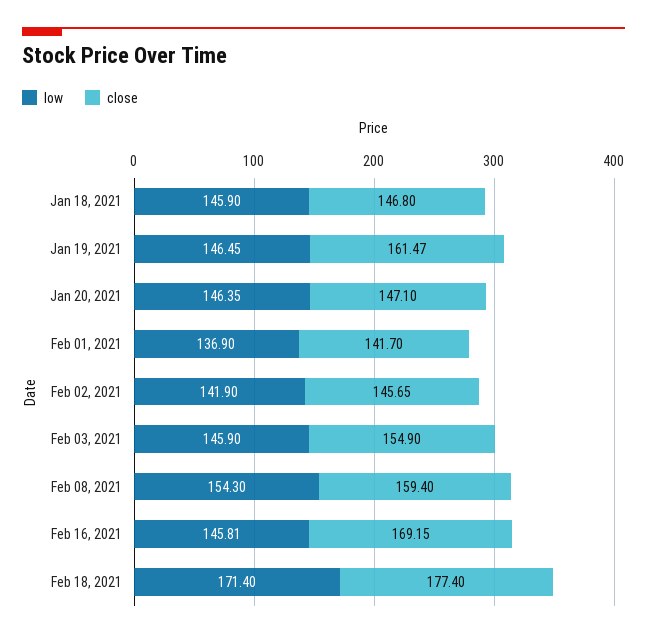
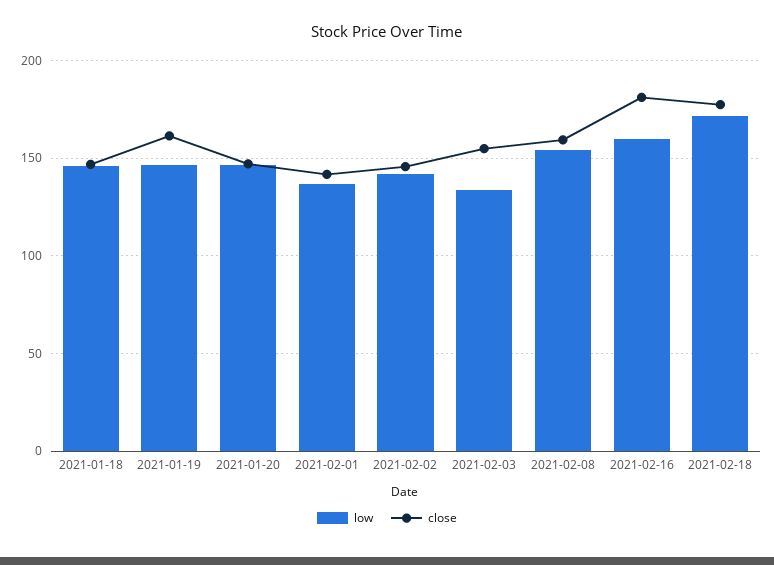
  {
    "low": {
      "Jan 18, 2021": 145.9,
      "Jan 19, 2021": 146.45,
      "Jan 20, 2021": 146.35,
      "Feb 01, 2021": 136.9,
      "Feb 02, 2021": 141.9,
-     "Feb 03, 2021": 145.9,
+     "Feb 03, 2021": 135,
      "Feb 08, 2021": 154.3,
-     "Feb 16, 2021": 145.81,
+     "Feb 16, 2021": 160,
      "Feb 18, 2021": 171.4
    },
    "close": {
      "Jan 18, 2021": 146.8,
      "Jan 19, 2021": 161.47,
      "Jan 20, 2021": 147.1,
      "Feb 01, 2021": 141.7,
      "Feb 02, 2021": 145.65,
      "Feb 03, 2021": 154.9,
      "Feb 08, 2021": 159.4,
-     "Feb 16, 2021": 169.15,
+     "Feb 16, 2021": 180,
      "Feb 18, 2021": 177.4
    }
  }

